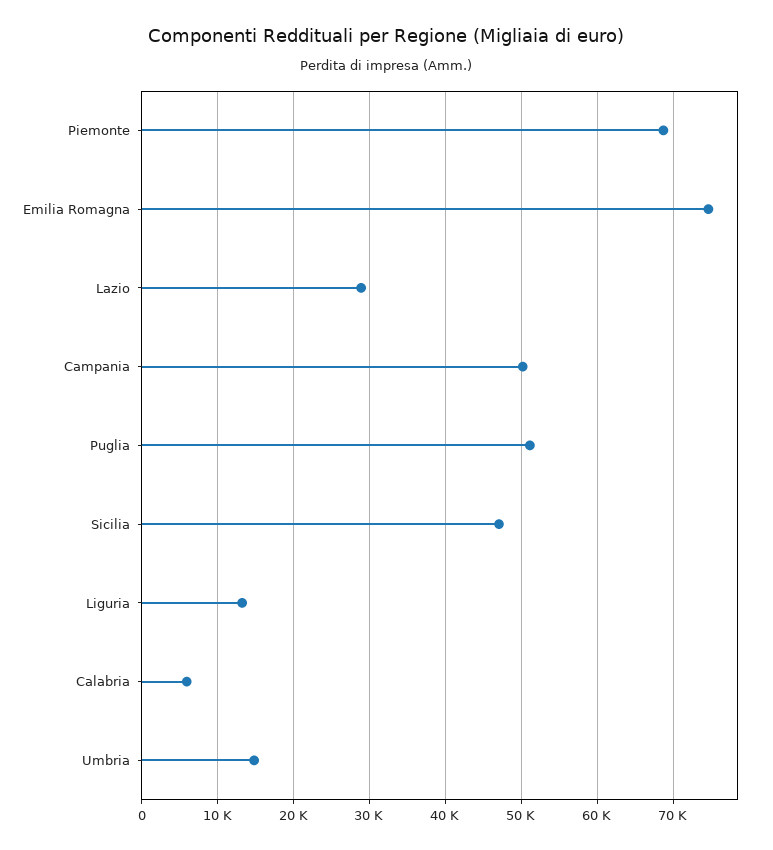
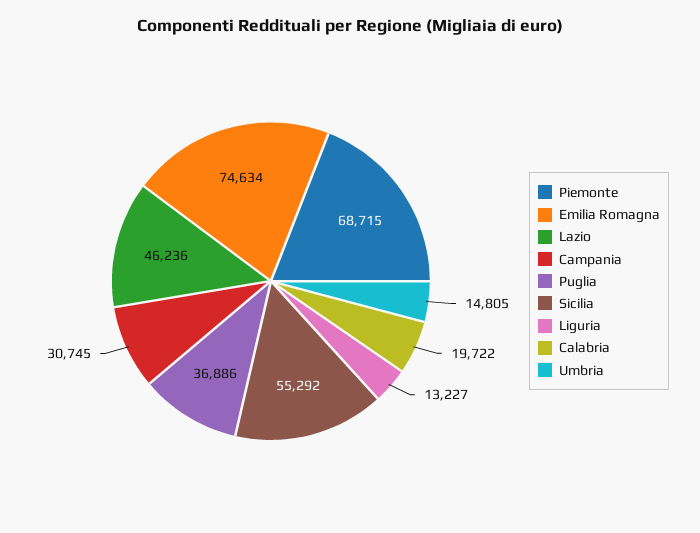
  {
    "Piemonte": 68715,
    "Emilia Romagna": 74634,
-   "Lazio": 29000,
+   "Lazio": 46236,
-   "Campania": 50000,
+   "Campania": 30745,
-   "Puglia": 51000,
+   "Puglia": 36886,
-   "Sicilia": 47000,
+   "Sicilia": 55292,
    "Liguria": 13227,
-   "Calabria": 6000,
+   "Calabria": 19722,
    "Umbria": 14805
  }

